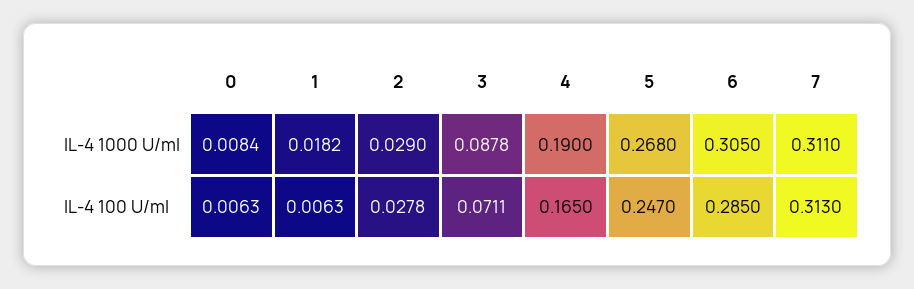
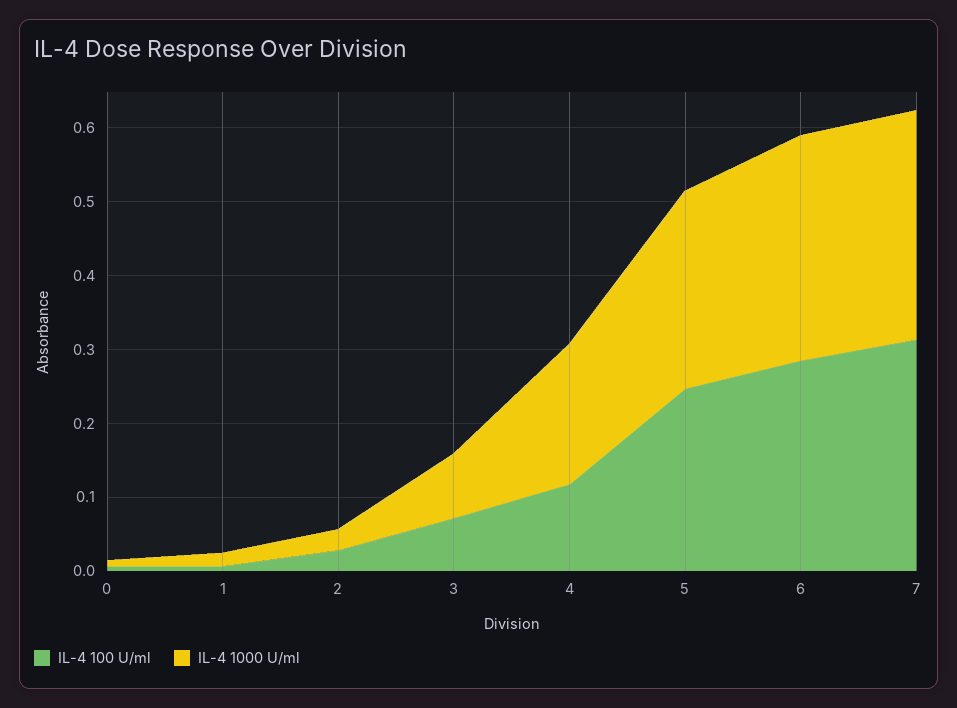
  {
    "IL-4 1000 U/ml": {
      "0": 0.0084,
      "1": 0.0182,
      "2": 0.029,
      "3": 0.0878,
      "4": 0.19,
      "5": 0.268,
      "6": 0.305,
      "7": 0.311
    },
    "IL-4 100 U/ml": {
      "0": 0.0063,
      "1": 0.0063,
      "2": 0.0278,
      "3": 0.0711,
-     "4": 0.165,
+     "4": 0.12,
      "5": 0.247,
      "6": 0.285,
      "7": 0.313
    }
  }

